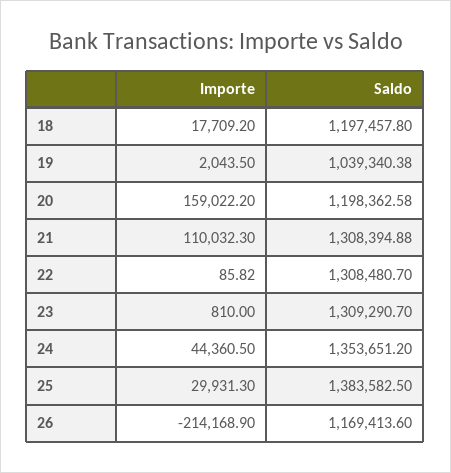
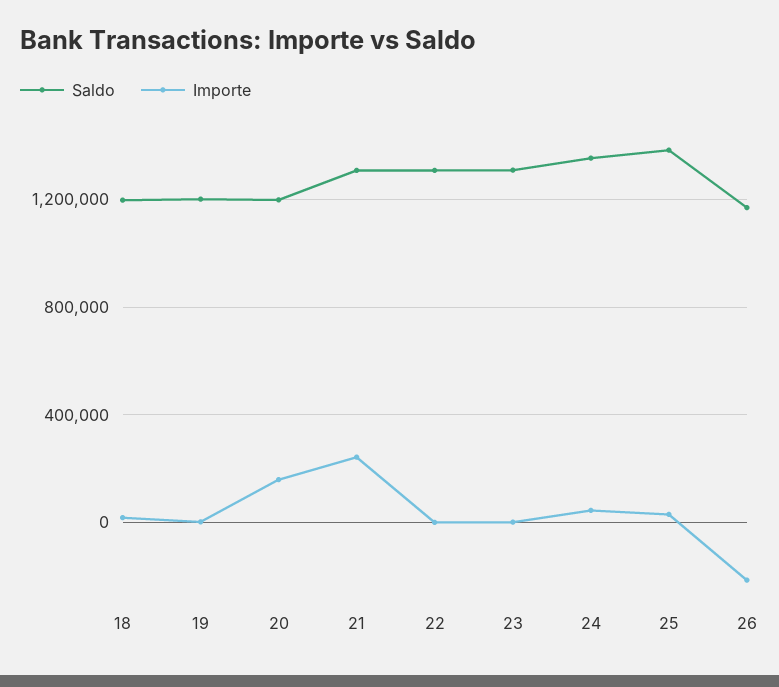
  {
    "Importe": {
      "18": 17709.2,
      "19": 2043.5,
      "20": 159022.2,
-     "21": 110032.3,
+     "21": 250000,
      "22": 85.82,
      "23": 810,
      "24": 44360.5,
      "25": 29931.3,
      "26": -214168.9
    },
    "Saldo": {
      "18": 1197457.8,
-     "19": 1039340.38,
+     "19": 1200000,
      "20": 1198362.58,
      "21": 1308394.88,
      "22": 1308480.7,
      "23": 1309290.7,
      "24": 1353651.2,
      "25": 1383582.5,
      "26": 1169413.6
    }
  }

